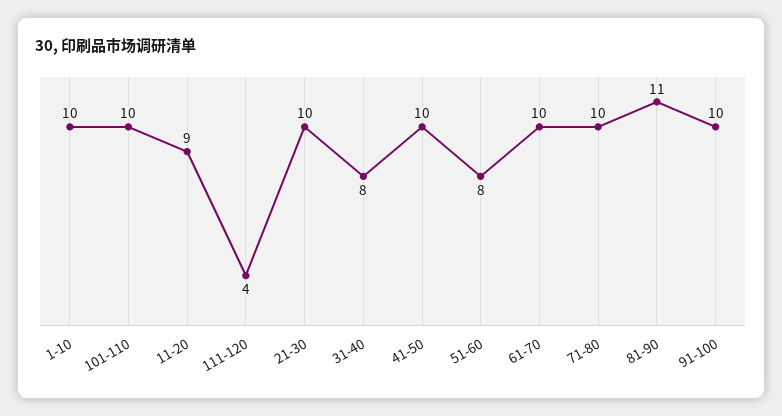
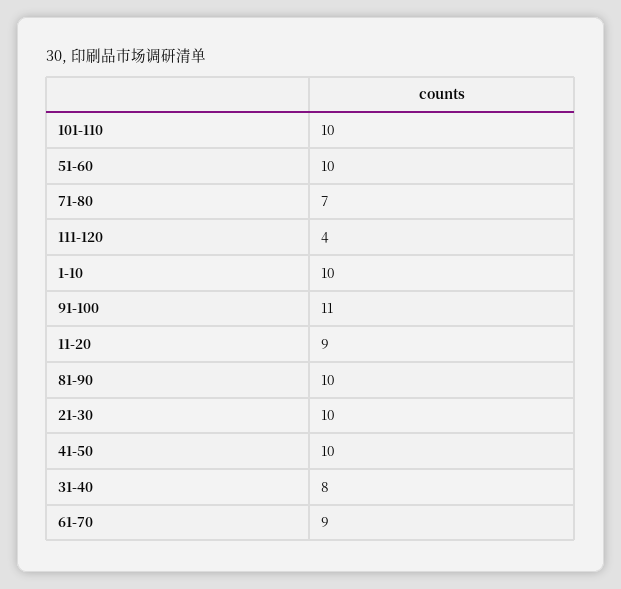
  {
    "1-10": 10,
    "101-110": 10,
    "11-20": 9,
    "111-120": 4,
    "21-30": 10,
    "31-40": 8,
    "41-50": 10,
-   "51-60": 8,
+   "51-60": 10,
-   "61-70": 10,
+   "61-70": 9,
-   "71-80": 10,
+   "71-80": 7,
-   "81-90": 11,
+   "81-90": 10,
-   "91-100": 10
+   "91-100": 11
  }

